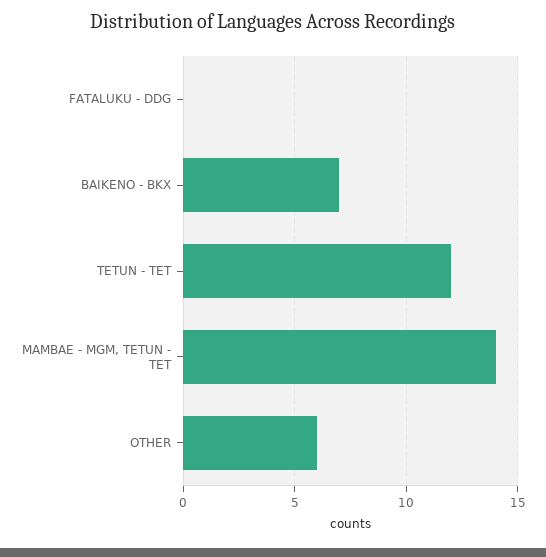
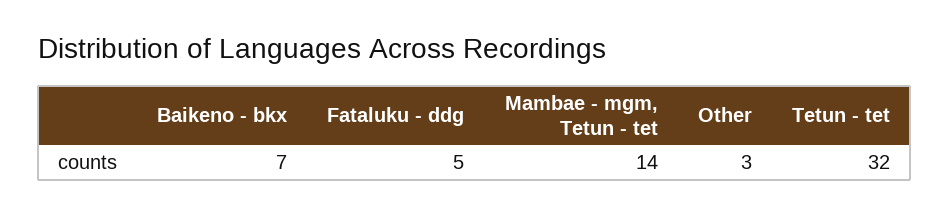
  {
-   "FATALUKU - DDG": 0,
+   "FATALUKU - DDG": 5,
    "BAIKENO - BKX": 7,
-   "TETUN - TET": 12,
+   "TETUN - TET": 32,
    "MAMBAE - MGM, TETUN - TET": 14,
-   "OTHER": 6
+   "OTHER": 3
  }

